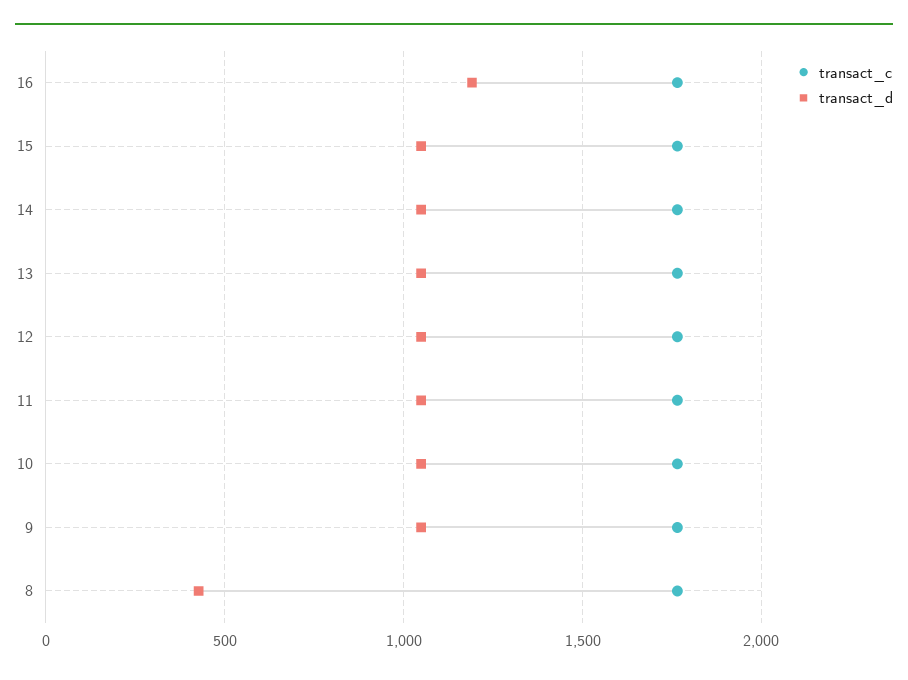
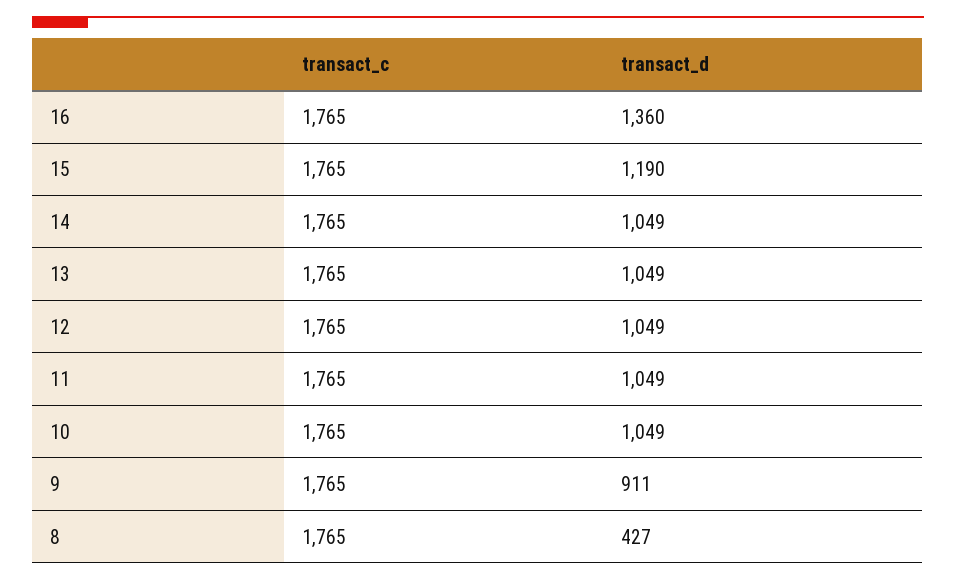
  {
    "transact_c": {
      "16": 1765,
      "15": 1765,
      "14": 1765,
      "13": 1765,
      "12": 1765,
      "11": 1765,
      "10": 1765,
      "9": 1765,
      "8": 1765
    },
    "transact_d": {
-     "16": 1200,
+     "16": 1360,
-     "15": 1050,
+     "15": 1190,
      "14": 1049,
      "13": 1049,
      "12": 1049,
      "11": 1049,
      "10": 1049,
-     "9": 1050,
+     "9": 911,
      "8": 427
    }
  }

